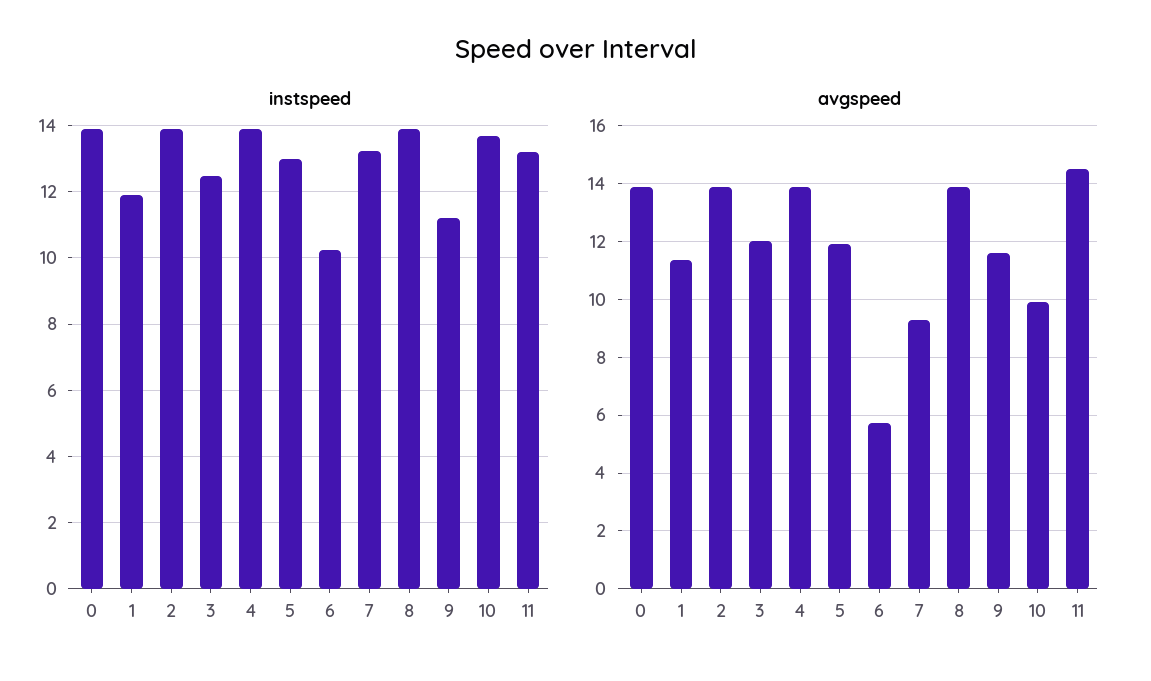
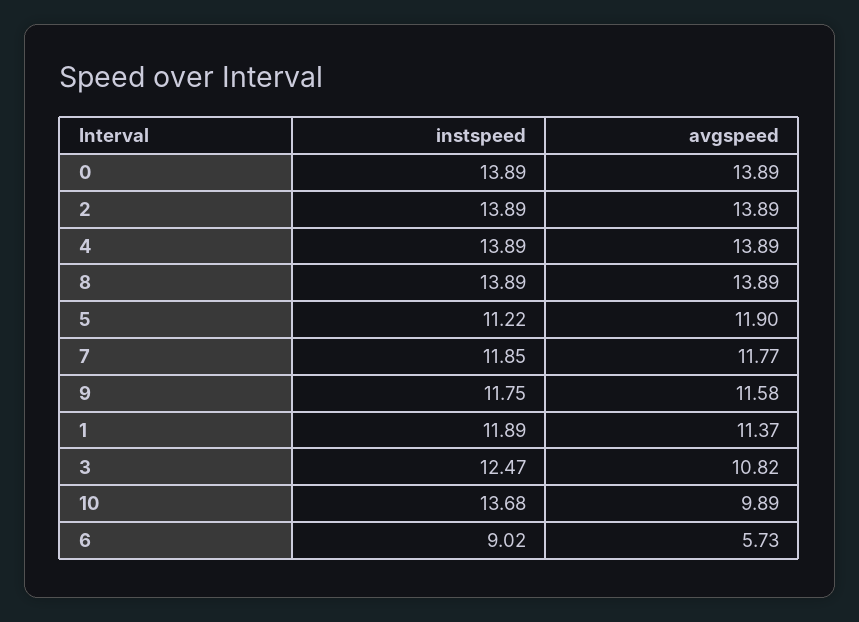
  {
    "instspeed": {
      "0": 13.89,
      "1": 11.89,
      "2": 13.89,
      "3": 12.47,
      "4": 13.89,
-     "5": 13,
+     "5": 11.22,
-     "6": 10.2,
+     "6": 9.02,
-     "7": 13.2,
+     "7": 11.85,
      "8": 13.89,
-     "9": 11.2,
+     "9": 11.75,
-     "10": 13.68,
+     "10": 13.68
-     "11": 13.2
    },
    "avgspeed": {
      "0": 13.89,
      "1": 11.37,
      "2": 13.89,
-     "3": 12,
+     "3": 10.82,
      "4": 13.89,
      "5": 11.9,
      "6": 5.73,
-     "7": 9.25,
+     "7": 11.77,
      "8": 13.89,
      "9": 11.58,
-     "10": 9.89,
+     "10": 9.89
-     "11": 14.5
    }
  }

